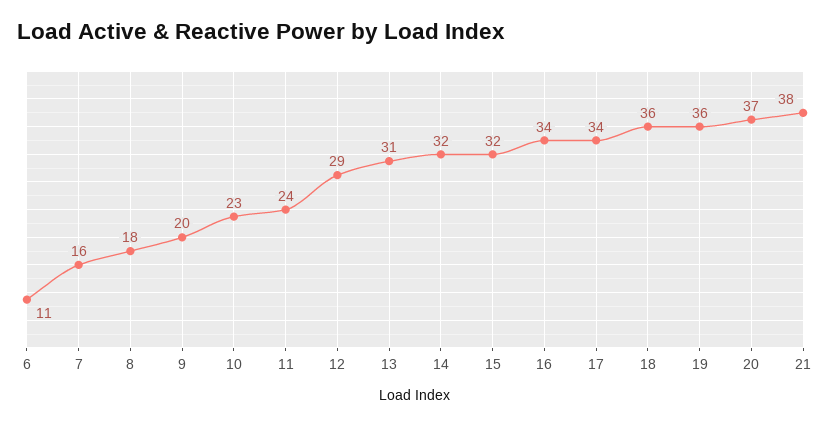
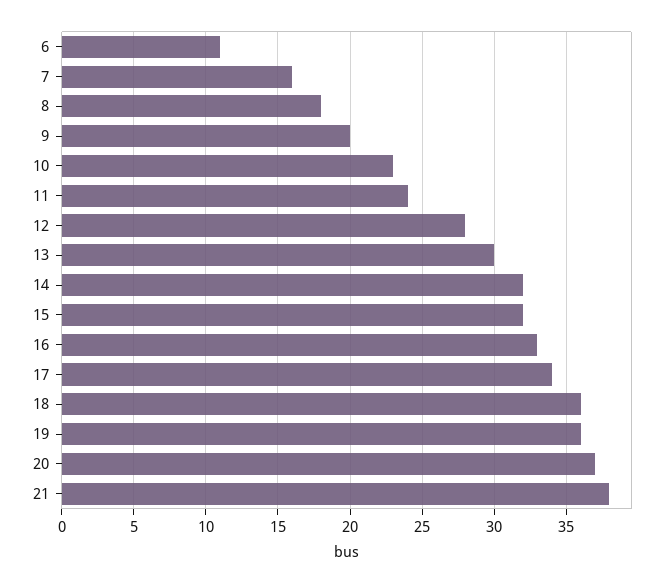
  {
    "6": 11,
    "7": 16,
    "8": 18,
    "9": 20,
    "10": 23,
    "11": 24,
-   "12": 29,
+   "12": 28,
-   "13": 31,
+   "13": 30,
    "14": 32,
    "15": 32,
-   "16": 34,
+   "16": 33,
    "17": 34,
    "18": 36,
    "19": 36,
    "20": 37,
    "21": 38
  }

